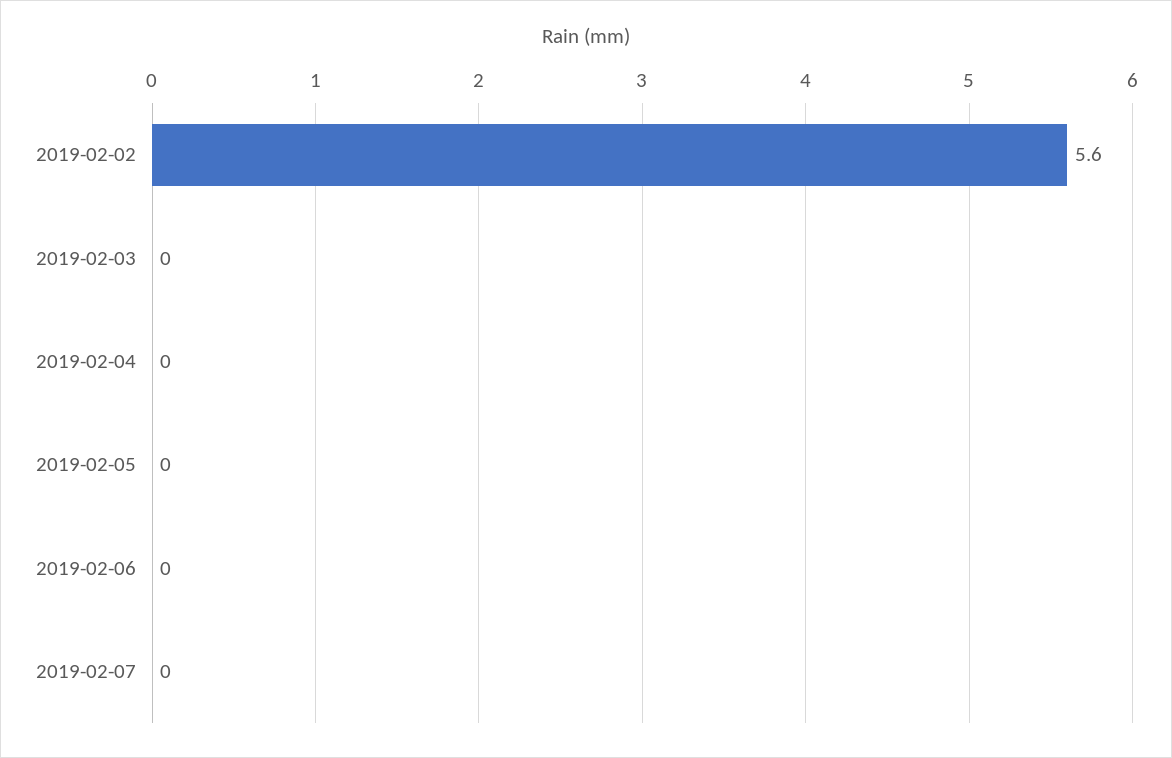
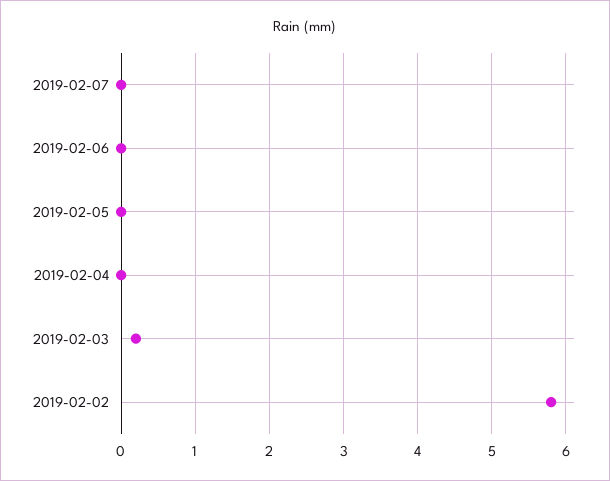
  {
-   "2019-02-02": 5.6,
+   "2019-02-02": 5.8,
-   "2019-02-03": 0,
+   "2019-02-03": 0.2,
    "2019-02-04": 0,
    "2019-02-05": 0,
    "2019-02-06": 0,
    "2019-02-07": 0
  }

